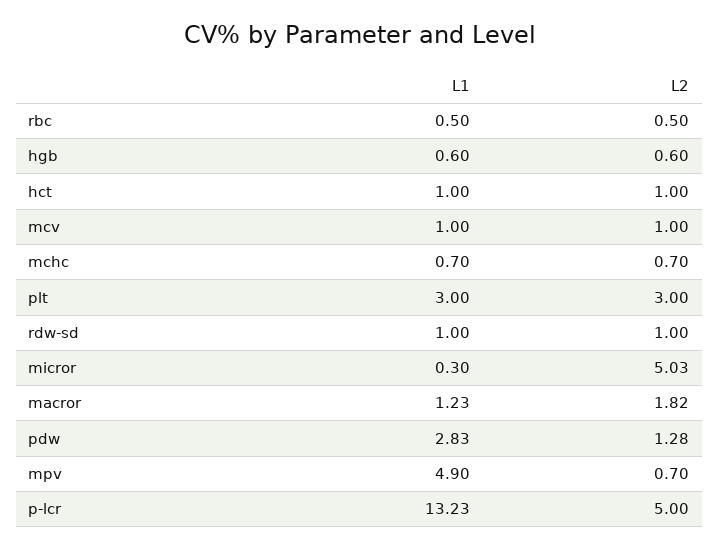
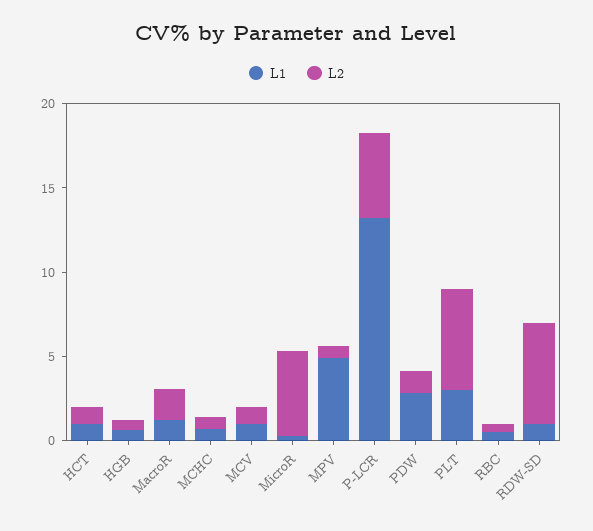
  {
    "L1": {
      "rbc": 0.5,
      "hgb": 0.6,
      "hct": 1,
      "mcv": 1,
      "mchc": 0.7,
      "plt": 3,
      "rdw-sd": 1,
      "micror": 0.3,
      "macror": 1.23,
      "pdw": 2.83,
      "mpv": 4.9,
      "p-lcr": 13.23
    },
    "L2": {
      "rbc": 0.5,
      "hgb": 0.6,
      "hct": 1,
      "mcv": 1,
      "mchc": 0.7,
-     "plt": 3,
+     "plt": 6,
-     "rdw-sd": 1,
+     "rdw-sd": 6,
      "micror": 5.03,
      "macror": 1.82,
      "pdw": 1.28,
      "mpv": 0.7,
      "p-lcr": 5
    }
  }

